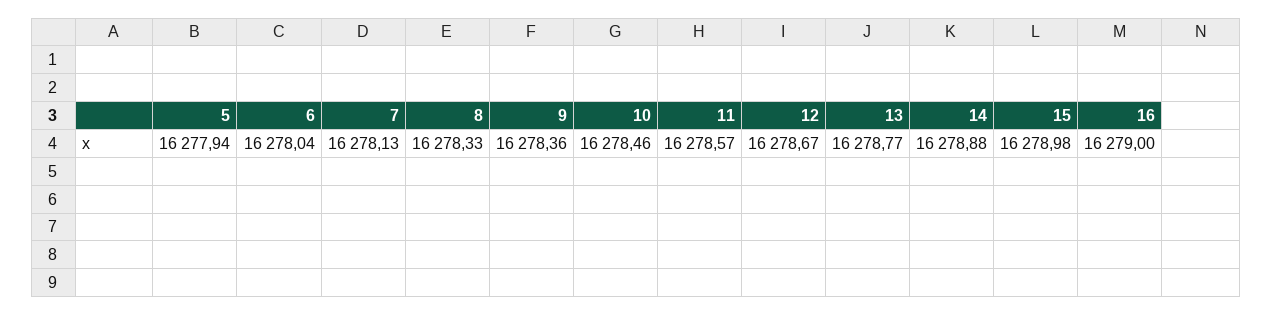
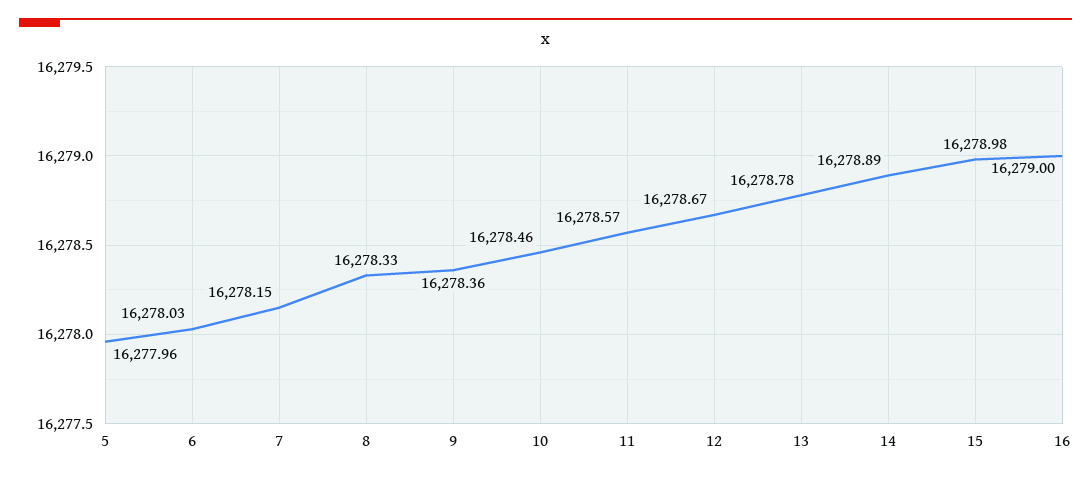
  {
-   "5": 16277.94,
+   "5": 16277.96,
-   "6": 16278.04,
+   "6": 16278.03,
-   "7": 16278.13,
+   "7": 16278.15,
    "8": 16278.33,
    "9": 16278.36,
    "10": 16278.46,
    "11": 16278.57,
    "12": 16278.67,
-   "13": 16278.77,
+   "13": 16278.78,
-   "14": 16278.88,
+   "14": 16278.89,
    "15": 16278.98,
    "16": 16279
  }

